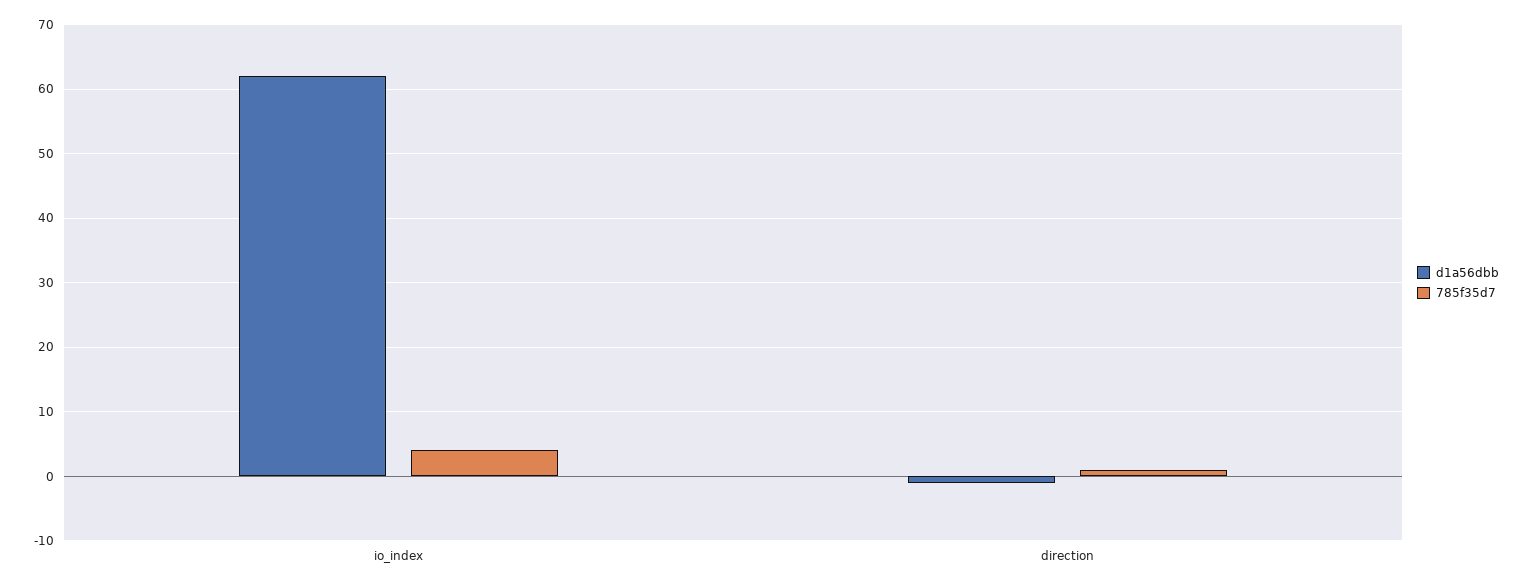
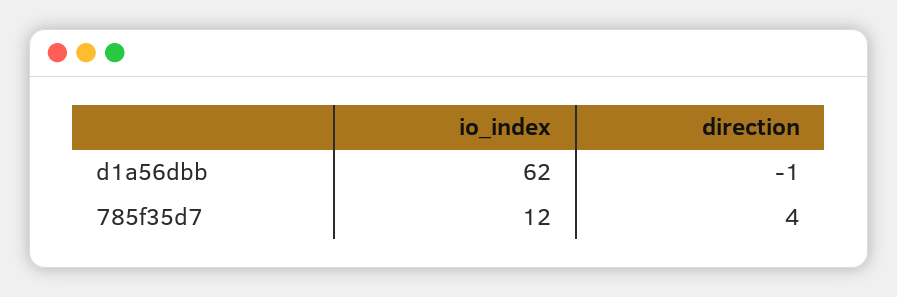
  {
    "d1a56dbb": {
      "io_index": 62,
      "direction": -1
    },
    "785f35d7": {
-     "io_index": 4,
+     "io_index": 12,
-     "direction": 1
+     "direction": 4
    }
  }

